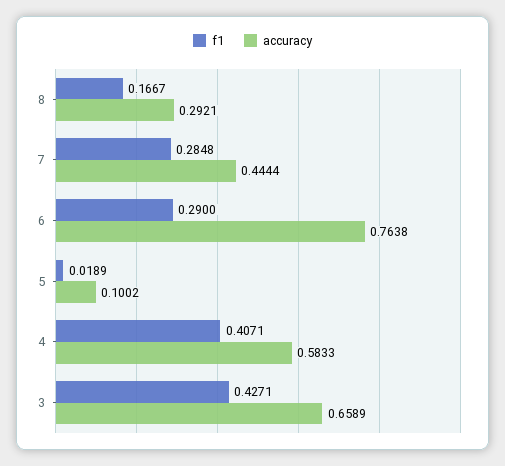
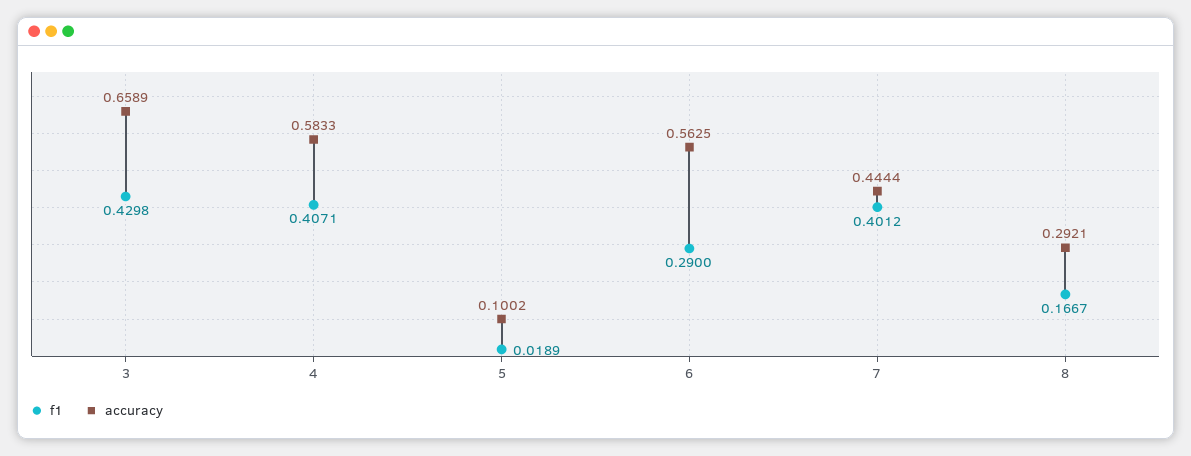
  {
    "f1": {
      "8": 0.1667,
-     "7": 0.2848,
+     "7": 0.4012,
      "6": 0.29,
      "5": 0.0189,
      "4": 0.4071,
-     "3": 0.4271
+     "3": 0.4298
    },
    "accuracy": {
      "8": 0.2921,
      "7": 0.4444,
-     "6": 0.7638,
+     "6": 0.5625,
      "5": 0.1002,
      "4": 0.5833,
      "3": 0.6589
    }
  }

